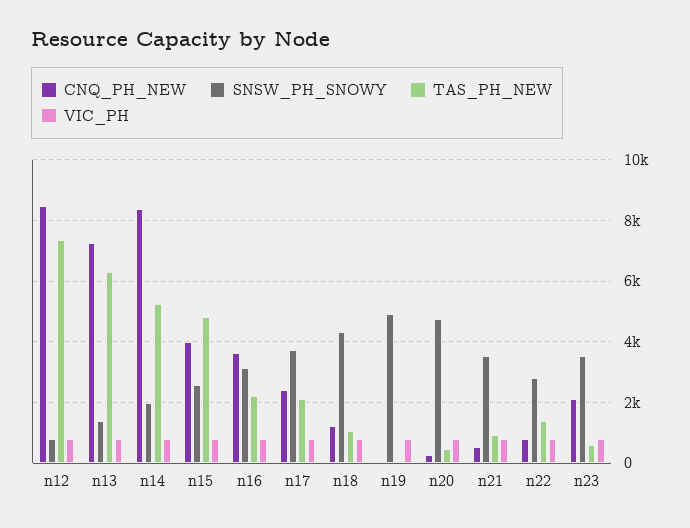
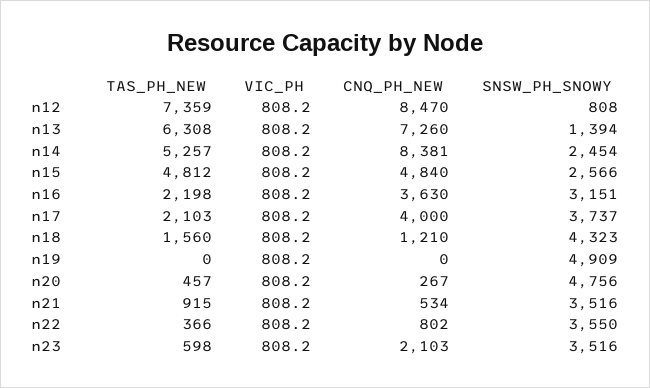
  {
    "CNQ_PH_NEW": {
      "n12": 8470,
      "n13": 7260,
      "n14": 8381,
-     "n15": 4000,
+     "n15": 4840,
      "n16": 3630,
-     "n17": 2400,
+     "n17": 4000,
      "n18": 1210,
      "n19": 0,
      "n20": 267,
      "n21": 534,
      "n22": 802,
      "n23": 2103
    },
    "SNSW_PH_SNOWY": {
      "n12": 808,
      "n13": 1394,
-     "n14": 2000,
+     "n14": 2454,
      "n15": 2566,
      "n16": 3151,
      "n17": 3737,
      "n18": 4323,
      "n19": 4909,
      "n20": 4756,
      "n21": 3516,
-     "n22": 2800,
+     "n22": 3550,
      "n23": 3516
    },
    "TAS_PH_NEW": {
      "n12": 7359,
      "n13": 6308,
      "n14": 5257,
      "n15": 4812,
      "n16": 2198,
      "n17": 2103,
-     "n18": 1000,
+     "n18": 1560,
      "n19": 0,
      "n20": 457,
      "n21": 915,
-     "n22": 1400,
+     "n22": 366,
      "n23": 598
    },
    "VIC_PH": {
      "n12": 808.2,
      "n13": 808.2,
      "n14": 808.2,
      "n15": 808.2,
      "n16": 808.2,
      "n17": 808.2,
      "n18": 808.2,
      "n19": 808.2,
      "n20": 808.2,
      "n21": 808.2,
      "n22": 808.2,
      "n23": 808.2
    }
  }

